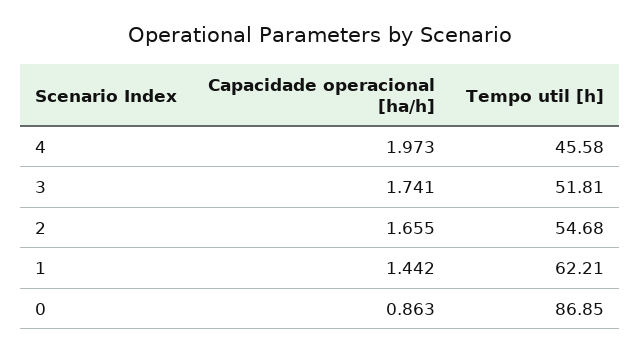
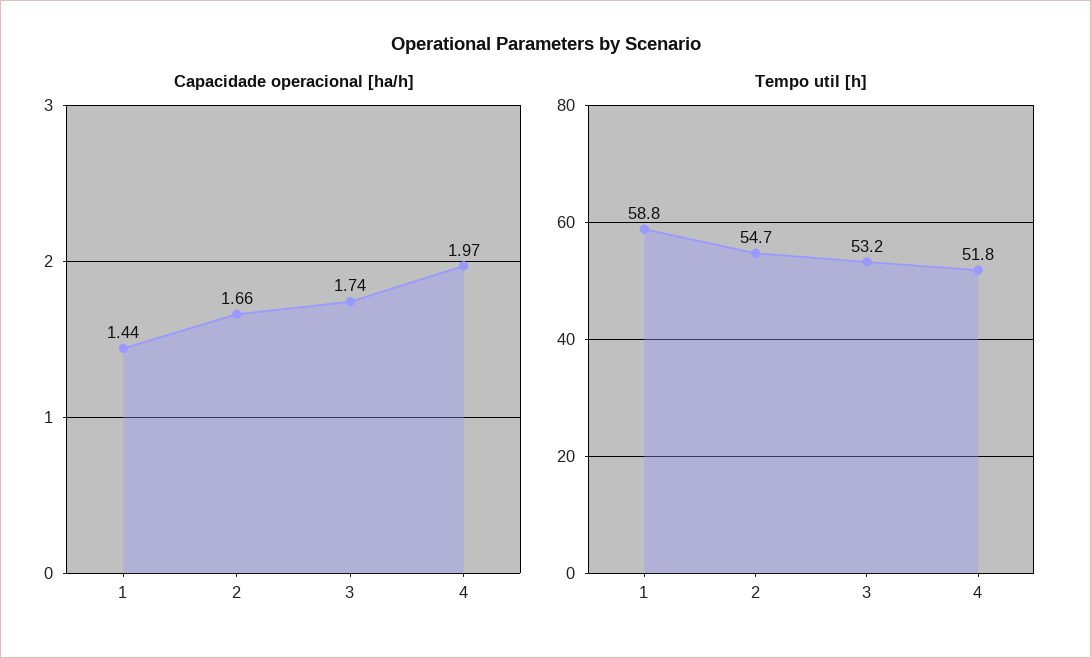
  {
    "Capacidade operacional [ha/h]": {
      "4": 1.973,
      "3": 1.741,
      "2": 1.655,
-     "1": 1.442,
+     "1": 1.442
-     "0": 0.863
    },
    "Tempo util [h]": {
-     "4": 45.58,
+     "4": 51.8,
-     "3": 51.81,
+     "3": 53.2,
      "2": 54.68,
-     "1": 62.21,
+     "1": 58.8
-     "0": 86.85
    }
  }

